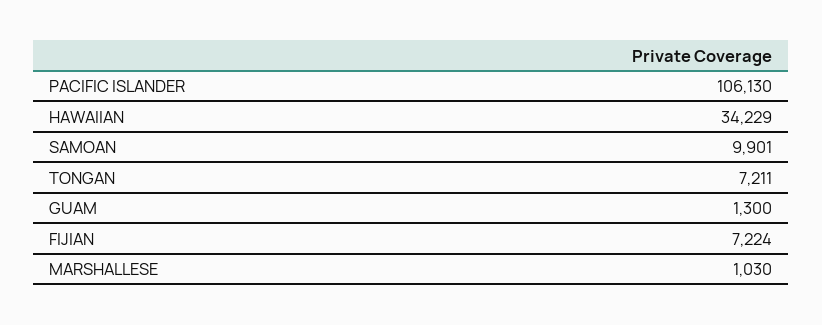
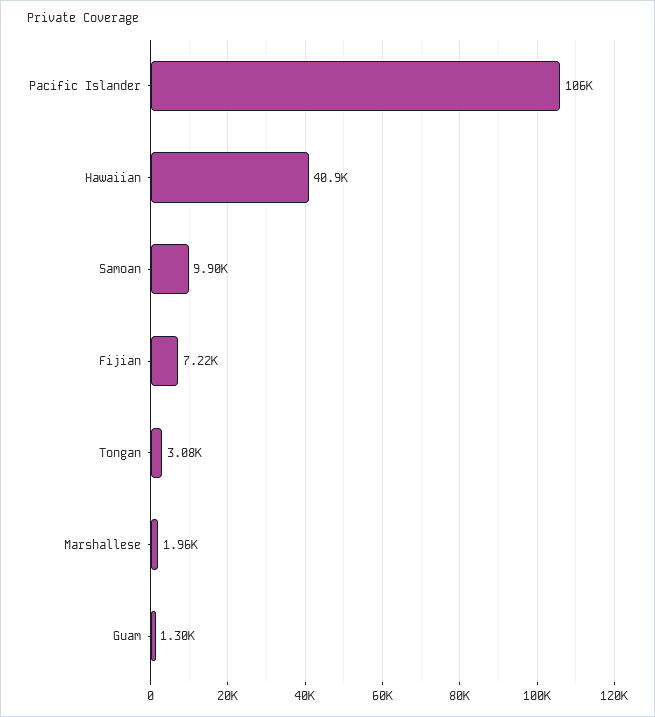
  {
    "PACIFIC ISLANDER": 106130,
-   "HAWAIIAN": 34229,
+   "HAWAIIAN": 40900,
    "SAMOAN": 9901,
-   "TONGAN": 7211,
+   "TONGAN": 3080,
    "GUAM": 1300,
    "FIJIAN": 7224,
-   "MARSHALLESE": 1030
+   "MARSHALLESE": 1960
  }

